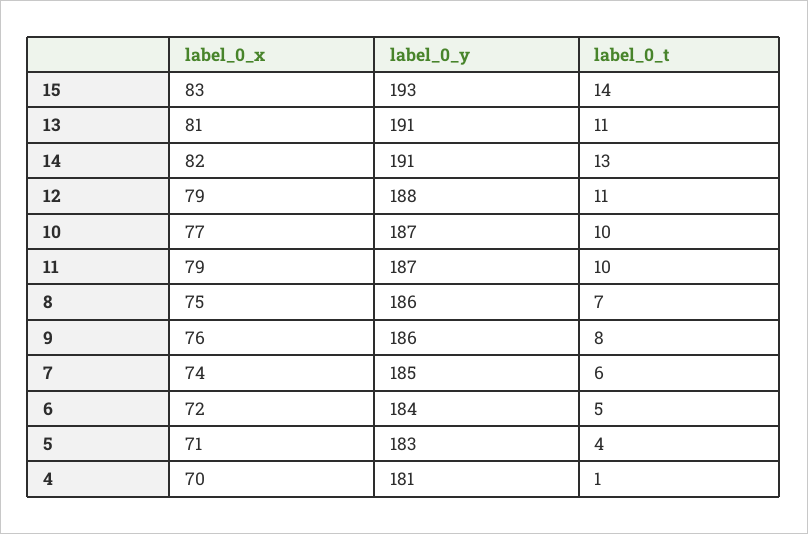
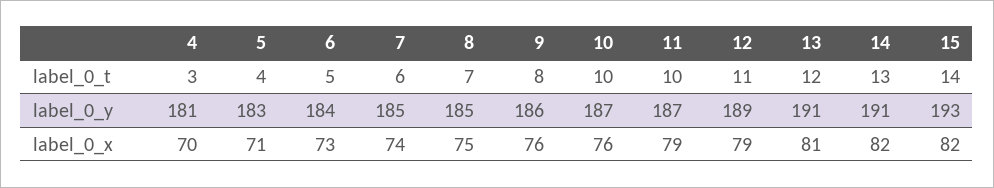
  {
    "label_0_x": {
-     "15": 83,
+     "15": 82,
      "13": 81,
      "14": 82,
      "12": 79,
-     "10": 77,
+     "10": 76,
      "11": 79,
      "8": 75,
      "9": 76,
      "7": 74,
-     "6": 72,
+     "6": 73,
      "5": 71,
      "4": 70
    },
    "label_0_y": {
      "15": 193,
      "13": 191,
      "14": 191,
-     "12": 188,
+     "12": 189,
      "10": 187,
      "11": 187,
-     "8": 186,
+     "8": 185,
      "9": 186,
      "7": 185,
      "6": 184,
      "5": 183,
      "4": 181
    },
    "label_0_t": {
      "15": 14,
-     "13": 11,
+     "13": 12,
      "14": 13,
      "12": 11,
      "10": 10,
      "11": 10,
      "8": 7,
      "9": 8,
      "7": 6,
      "6": 5,
      "5": 4,
-     "4": 1
+     "4": 3
    }
  }

